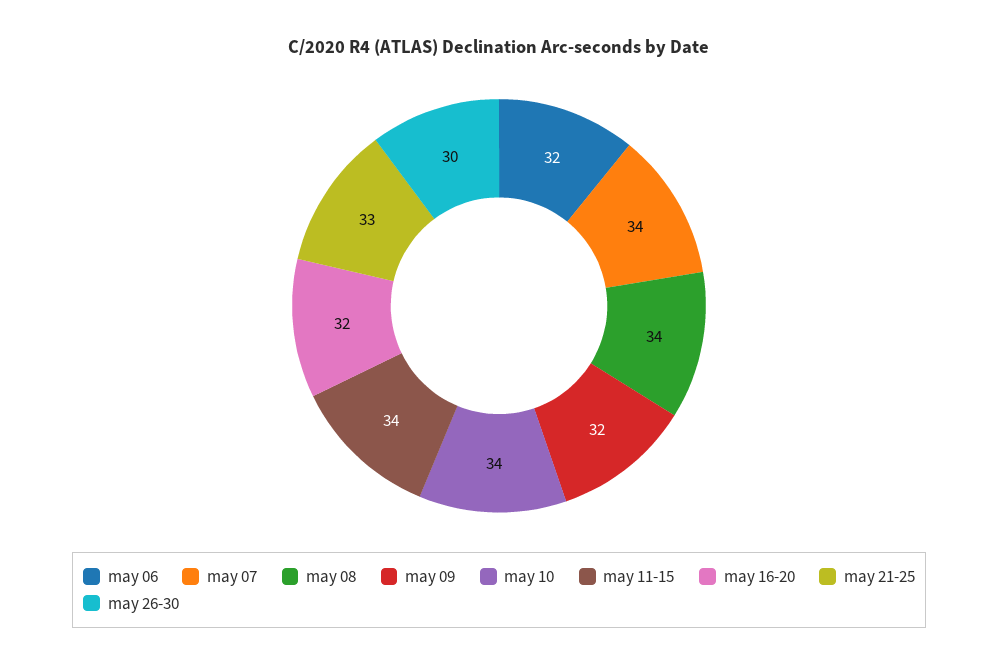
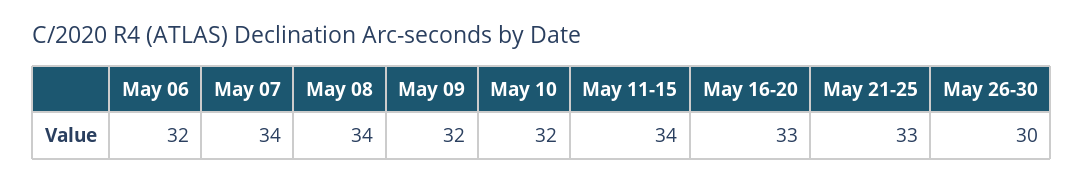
  {
    "may 06": 32,
    "may 07": 34,
    "may 08": 34,
    "may 09": 32,
-   "may 10": 34,
+   "may 10": 32,
    "may 11-15": 34,
-   "may 16-20": 32,
+   "may 16-20": 33,
    "may 21-25": 33,
    "may 26-30": 30
  }

